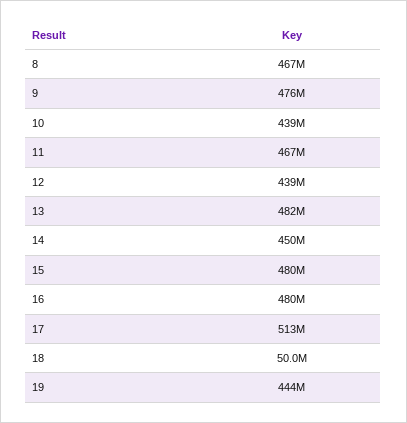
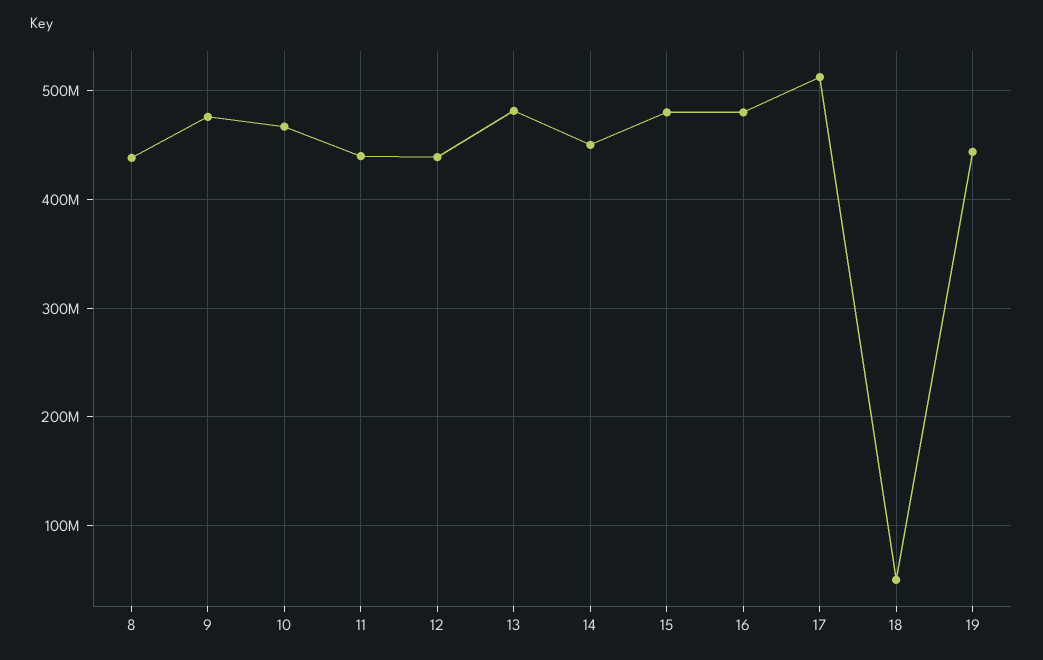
  {
-   "8": 467000000,
+   "8": 440000000,
    "9": 476000000,
-   "10": 439000000,
+   "10": 470000000,
-   "11": 467000000,
+   "11": 440000000,
    "12": 439000000,
    "13": 482000000,
    "14": 450000000,
    "15": 480000000,
    "16": 480000000,
    "17": 513000000,
    "18": 50000000,
    "19": 444000000
  }

